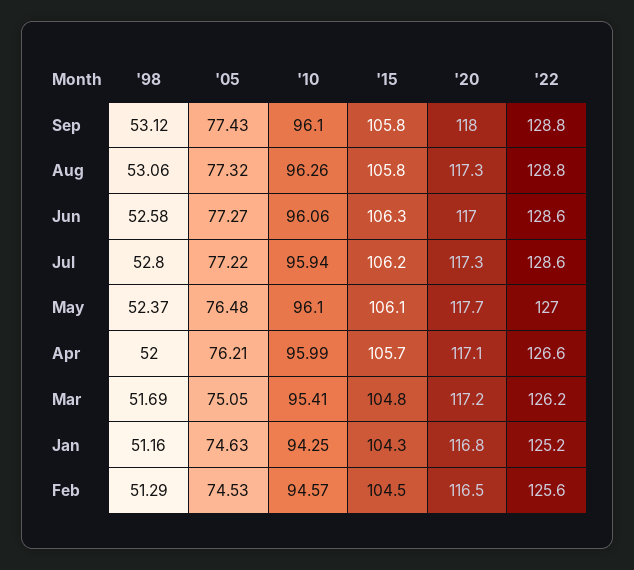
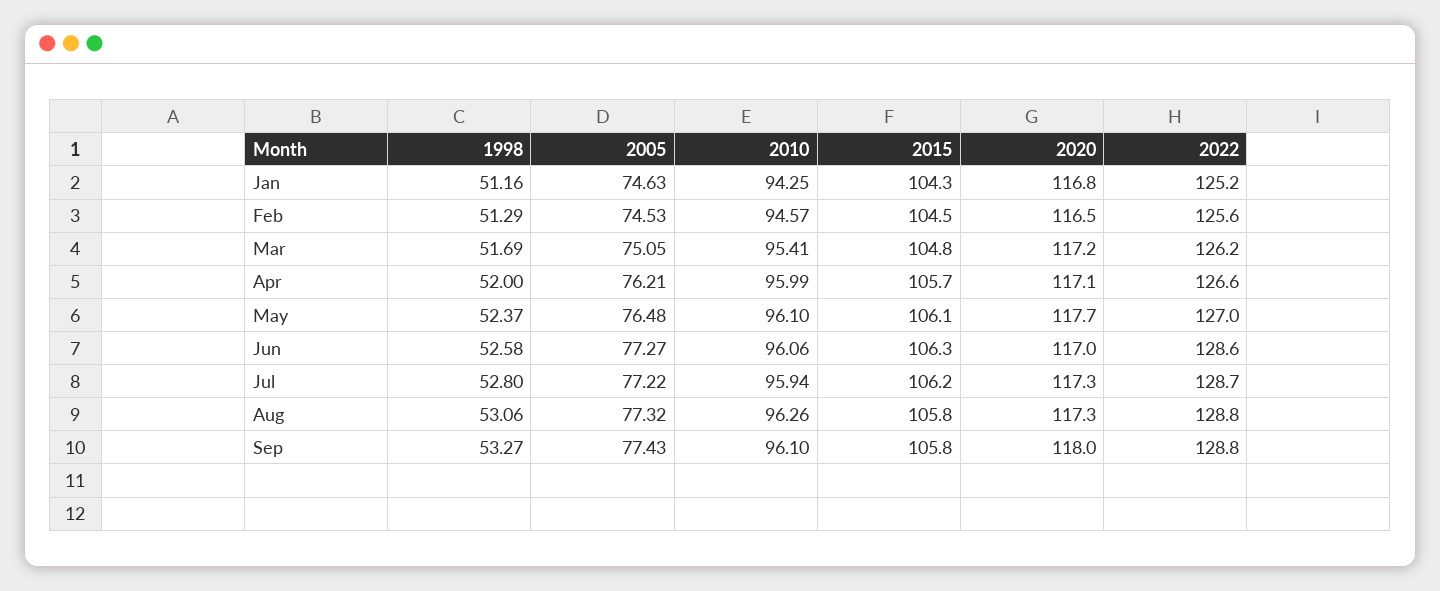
  {
    "'98": {
-     "Sep": 53.12,
+     "Sep": 53.27,
      "Aug": 53.06,
      "Jun": 52.58,
      "Jul": 52.8,
      "May": 52.37,
      "Apr": 52,
      "Mar": 51.69,
      "Jan": 51.16,
      "Feb": 51.29
    },
    "'05": {
      "Sep": 77.43,
      "Aug": 77.32,
      "Jun": 77.27,
      "Jul": 77.22,
      "May": 76.48,
      "Apr": 76.21,
      "Mar": 75.05,
      "Jan": 74.63,
      "Feb": 74.53
    },
    "'10": {
      "Sep": 96.1,
      "Aug": 96.26,
      "Jun": 96.06,
      "Jul": 95.94,
      "May": 96.1,
      "Apr": 95.99,
      "Mar": 95.41,
      "Jan": 94.25,
      "Feb": 94.57
    },
    "'15": {
      "Sep": 105.8,
      "Aug": 105.8,
      "Jun": 106.3,
      "Jul": 106.2,
      "May": 106.1,
      "Apr": 105.7,
      "Mar": 104.8,
      "Jan": 104.3,
      "Feb": 104.5
    },
    "'20": {
      "Sep": 118,
      "Aug": 117.3,
      "Jun": 117,
      "Jul": 117.3,
      "May": 117.7,
      "Apr": 117.1,
      "Mar": 117.2,
      "Jan": 116.8,
      "Feb": 116.5
    },
    "'22": {
      "Sep": 128.8,
      "Aug": 128.8,
      "Jun": 128.6,
-     "Jul": 128.6,
+     "Jul": 128.7,
      "May": 127,
      "Apr": 126.6,
      "Mar": 126.2,
      "Jan": 125.2,
      "Feb": 125.6
    }
  }

